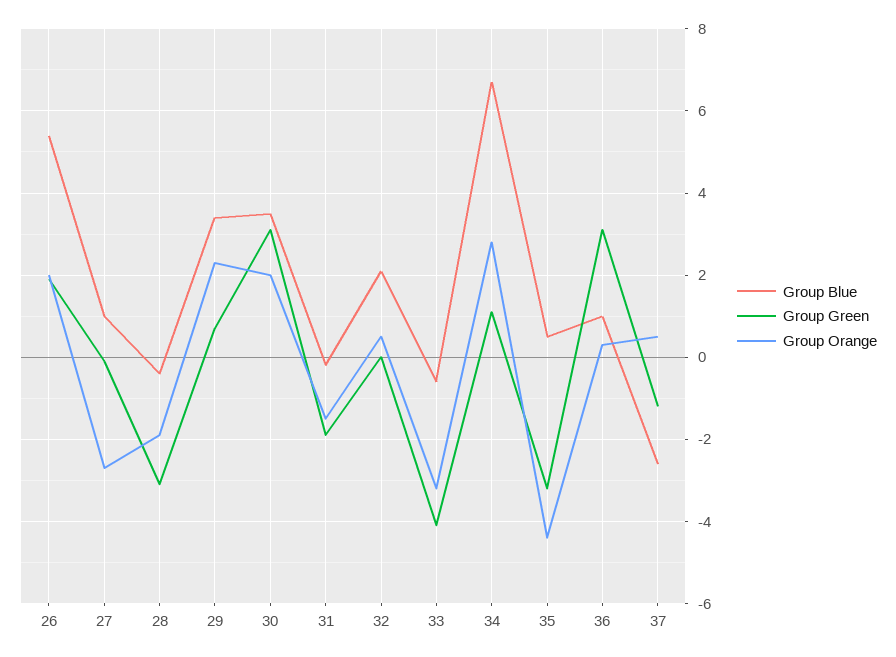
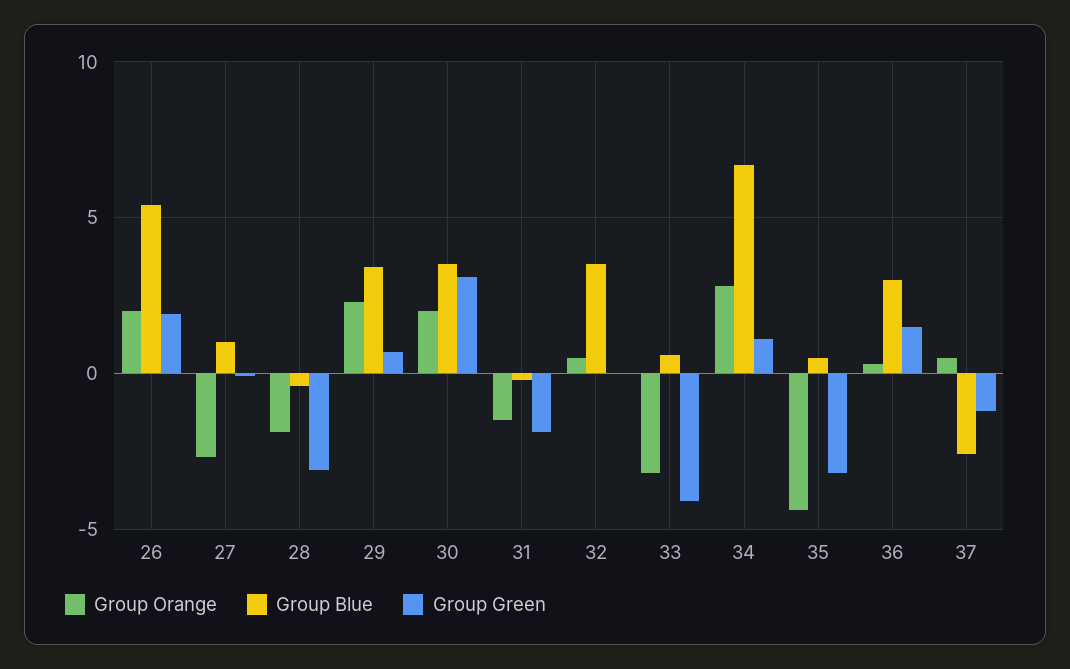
  {
    "Group Blue": {
      "26": 5.5,
      "27": 1,
      "28": -0.5,
      "29": 3.5,
      "30": 3.5,
      "31": 0,
-     "32": 2,
+     "32": 3.5,
-     "33": -0.5,
+     "33": 0.5,
      "34": 6.5,
      "35": 0.5,
-     "36": 1,
+     "36": 3,
      "37": -2.5
    },
    "Group Green": {
      "26": 2,
      "27": 0,
      "28": -3,
      "29": 0.5,
      "30": 3,
      "31": -2,
      "32": 0,
      "33": -4,
      "34": 1,
      "35": -3,
-     "36": 3,
+     "36": 1.5,
      "37": -1
    },
    "Group Orange": {
      "26": 2,
      "27": -2.5,
      "28": -2,
      "29": 2.5,
      "30": 2,
      "31": -1.5,
      "32": 0.5,
      "33": -3,
      "34": 3,
      "35": -4.5,
      "36": 0.5,
      "37": 0.5
    }
  }

